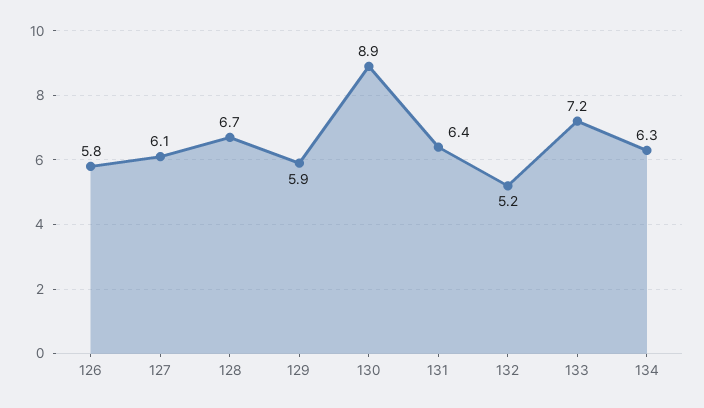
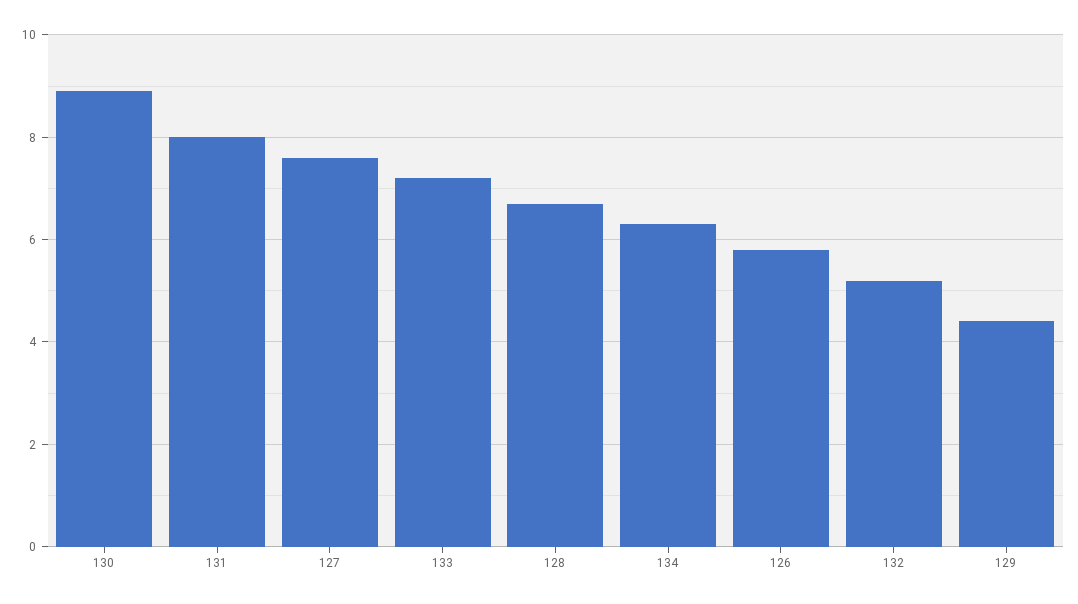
  {
    "126": 5.8,
-   "127": 6.1,
+   "127": 7.5,
    "128": 6.7,
-   "129": 5.9,
+   "129": 4.5,
    "130": 8.9,
-   "131": 6.4,
+   "131": 8,
    "132": 5.2,
    "133": 7.2,
    "134": 6.3
  }

